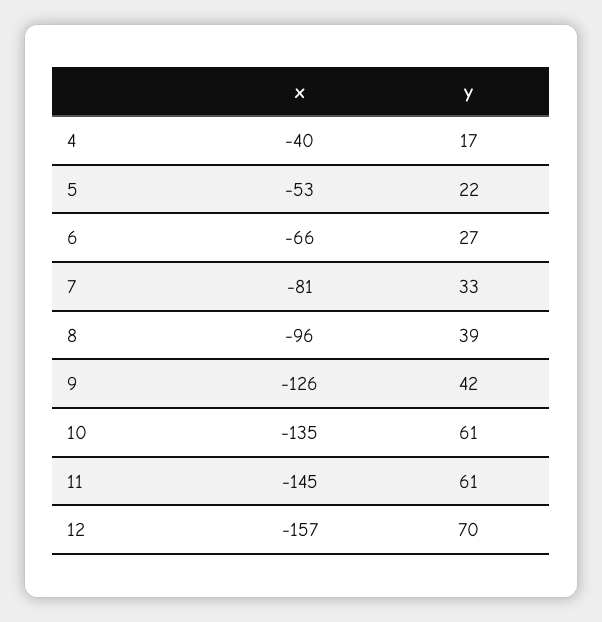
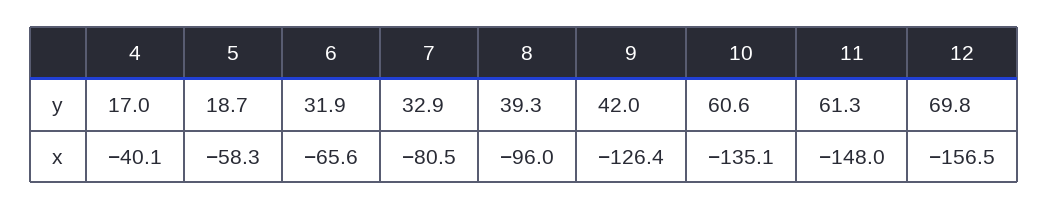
  {
    "x": {
      "4": -40.1,
-     "5": -53,
+     "5": -58.3,
      "6": -65.6,
      "7": -80.5,
      "8": -96,
      "9": -126.4,
      "10": -135.1,
-     "11": -145,
+     "11": -148,
      "12": -156.5
    },
    "y": {
      "4": 17,
-     "5": 22,
+     "5": 18.7,
-     "6": 27,
+     "6": 31.9,
      "7": 32.9,
      "8": 39.3,
      "9": 42,
      "10": 60.6,
      "11": 61.3,
      "12": 69.8
    }
  }

